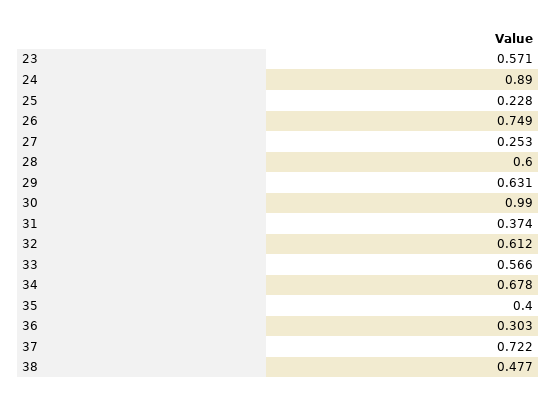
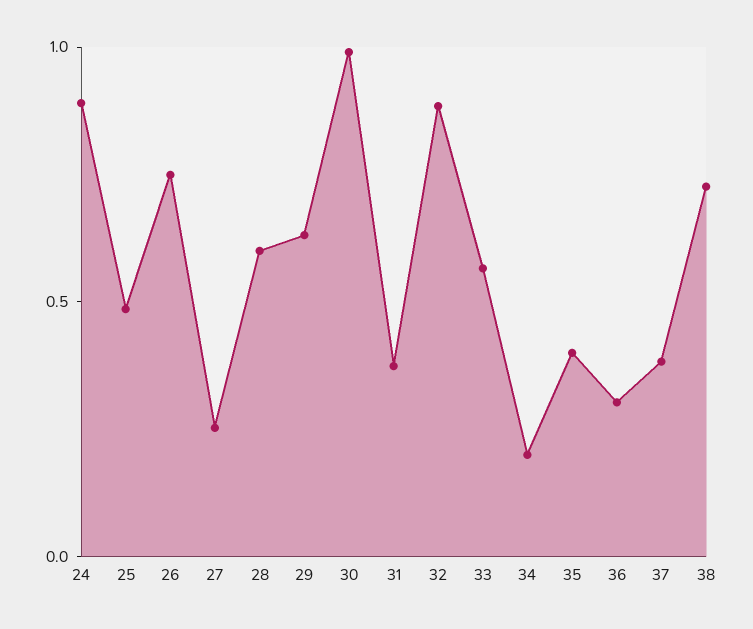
  {
-   "23": 0.571,
    "24": 0.89,
-   "25": 0.228,
+   "25": 0.5,
    "26": 0.749,
    "27": 0.253,
    "28": 0.6,
    "29": 0.631,
    "30": 0.99,
    "31": 0.374,
-   "32": 0.612,
+   "32": 0.9,
    "33": 0.566,
-   "34": 0.678,
+   "34": 0.2,
    "35": 0.4,
    "36": 0.303,
-   "37": 0.722,
+   "37": 0.4,
-   "38": 0.477
+   "38": 0.7
  }

